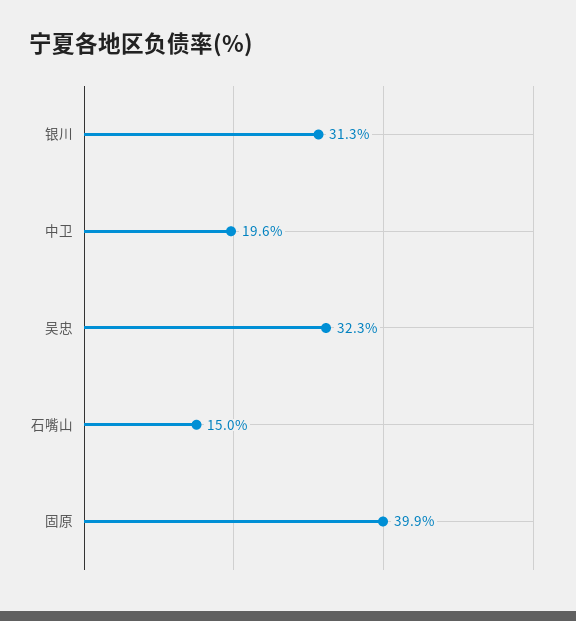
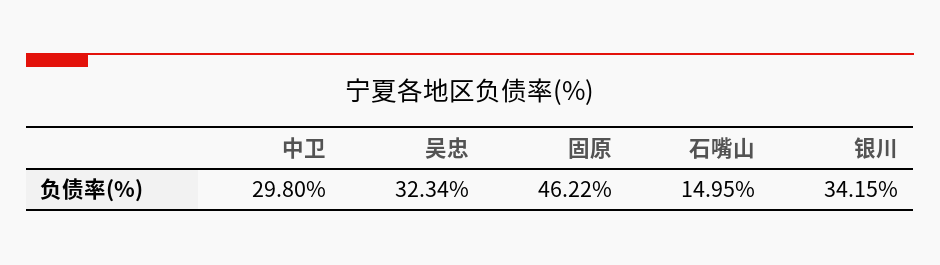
  {
-   "银川": 31.3,
+   "银川": 34.15,
-   "中卫": 19.6,
+   "中卫": 29.8,
    "吴忠": 32.34,
    "石嘴山": 14.95,
-   "固原": 39.9
+   "固原": 46.22
  }

